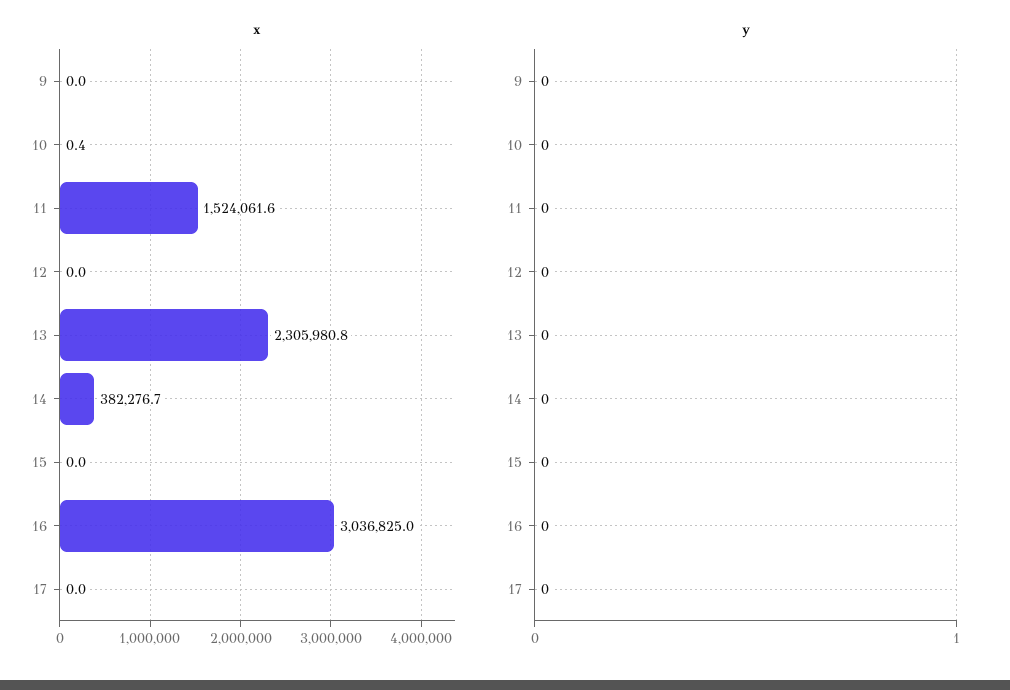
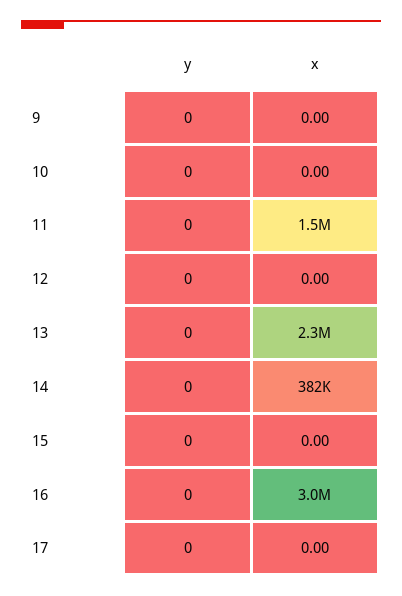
  {
    "x": {
      "9": 0,
-     "10": 0.4,
+     "10": 0,
      "11": 1524061.6,
      "12": 0,
      "13": 2305980.8,
      "14": 382276.7,
      "15": 0,
      "16": 3036825,
      "17": 0
    },
    "y": {
      "9": 0,
      "10": 0,
      "11": 0,
      "12": 0,
      "13": 0,
      "14": 0,
      "15": 0,
      "16": 0,
      "17": 0
    }
  }

